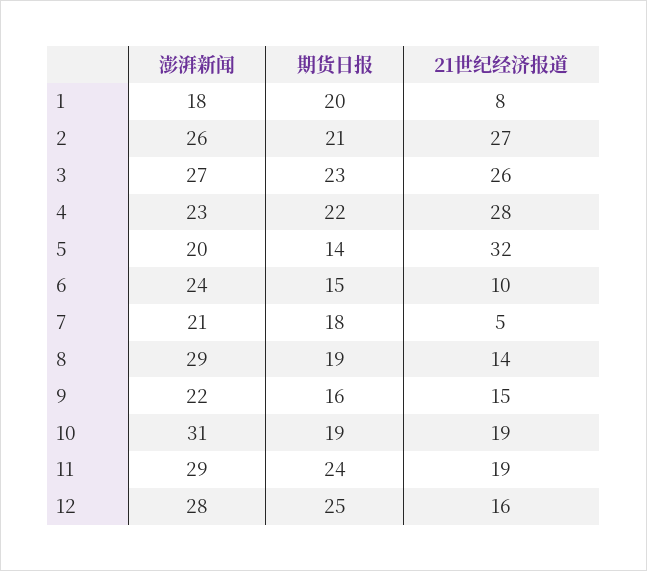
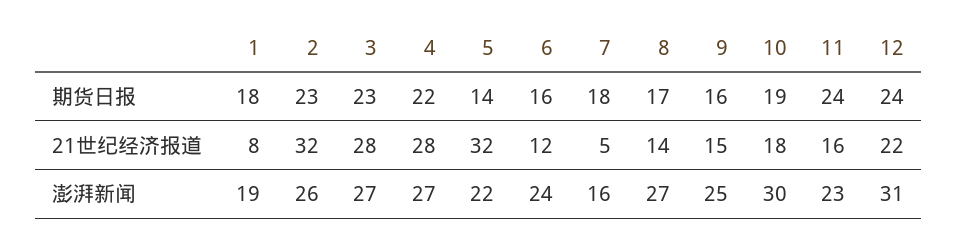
  {
    "澎湃新闻": {
-     "1": 18,
+     "1": 19,
      "2": 26,
      "3": 27,
-     "4": 23,
+     "4": 27,
-     "5": 20,
+     "5": 22,
      "6": 24,
-     "7": 21,
+     "7": 16,
-     "8": 29,
+     "8": 27,
-     "9": 22,
+     "9": 25,
-     "10": 31,
+     "10": 30,
-     "11": 29,
+     "11": 23,
-     "12": 28
+     "12": 31
    },
    "期货日报": {
-     "1": 20,
+     "1": 18,
-     "2": 21,
+     "2": 23,
      "3": 23,
      "4": 22,
      "5": 14,
-     "6": 15,
+     "6": 16,
      "7": 18,
-     "8": 19,
+     "8": 17,
      "9": 16,
      "10": 19,
      "11": 24,
-     "12": 25
+     "12": 24
    },
    "21世纪经济报道": {
      "1": 8,
-     "2": 27,
+     "2": 32,
-     "3": 26,
+     "3": 28,
      "4": 28,
      "5": 32,
-     "6": 10,
+     "6": 12,
      "7": 5,
      "8": 14,
      "9": 15,
-     "10": 19,
+     "10": 18,
-     "11": 19,
+     "11": 16,
-     "12": 16
+     "12": 22
    }
  }

